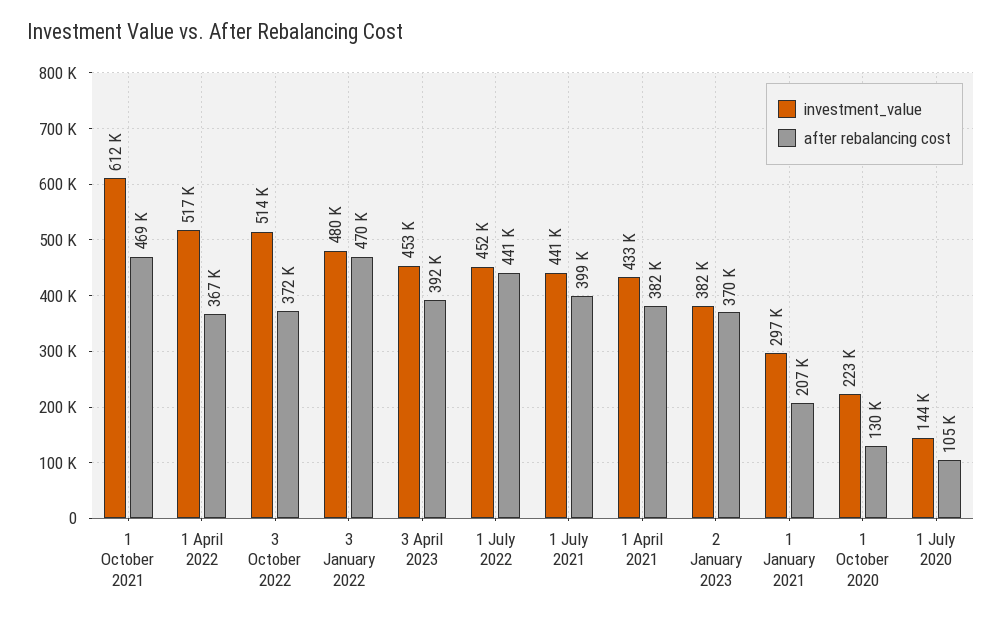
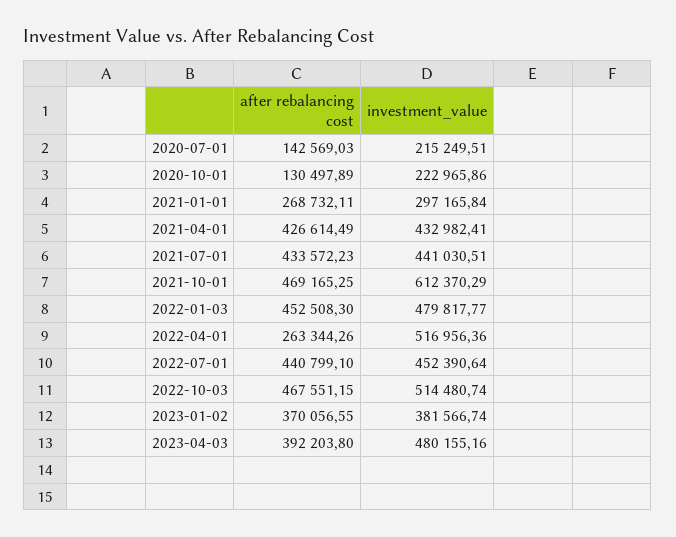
  {
    "investment_value": {
      "1 October 2021": 612370.29,
      "1 April 2022": 516956.36,
      "3 October 2022": 514480.74,
      "3 January 2022": 479817.77,
-     "3 April 2023": 453000,
+     "3 April 2023": 480155.16,
      "1 July 2022": 452390.64,
      "1 July 2021": 441030.51,
      "1 April 2021": 432982.41,
      "2 January 2023": 381566.74,
      "1 January 2021": 297165.84,
      "1 October 2020": 222965.86,
-     "1 July 2020": 144000
+     "1 July 2020": 215249.51
    },
    "after rebalancing cost": {
      "1 October 2021": 469165.25,
-     "1 April 2022": 367000,
+     "1 April 2022": 263344.26,
-     "3 October 2022": 372000,
+     "3 October 2022": 467551.15,
-     "3 January 2022": 470000,
+     "3 January 2022": 452508.3,
      "3 April 2023": 392203.8,
      "1 July 2022": 440799.1,
-     "1 July 2021": 399000,
+     "1 July 2021": 433572.23,
-     "1 April 2021": 382000,
+     "1 April 2021": 426614.49,
      "2 January 2023": 370056.55,
-     "1 January 2021": 207000,
+     "1 January 2021": 268732.11,
      "1 October 2020": 130497.89,
-     "1 July 2020": 105000
+     "1 July 2020": 142569.03
    }
  }

